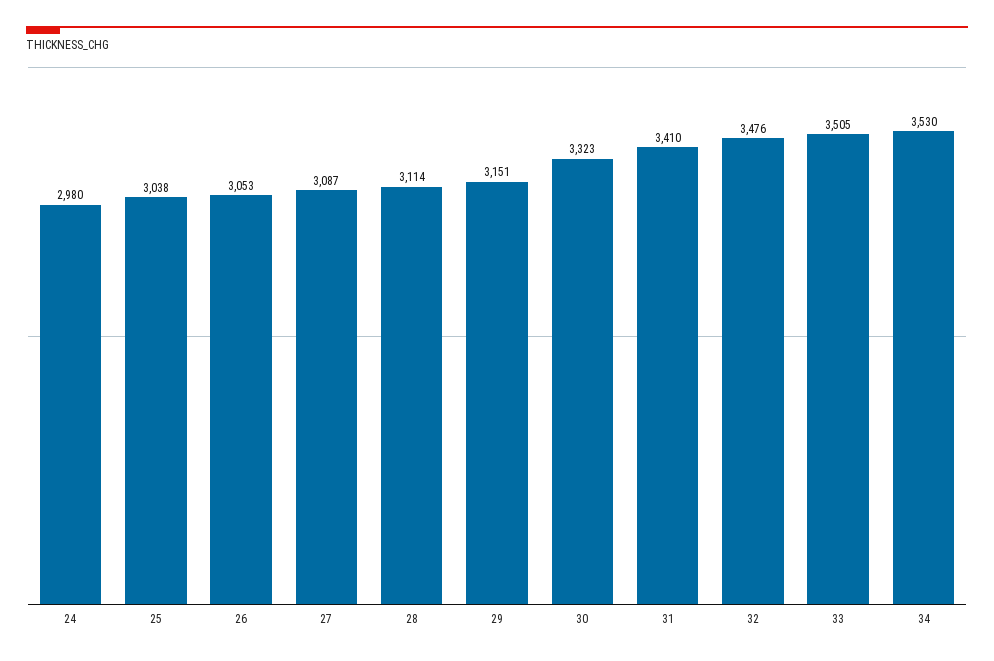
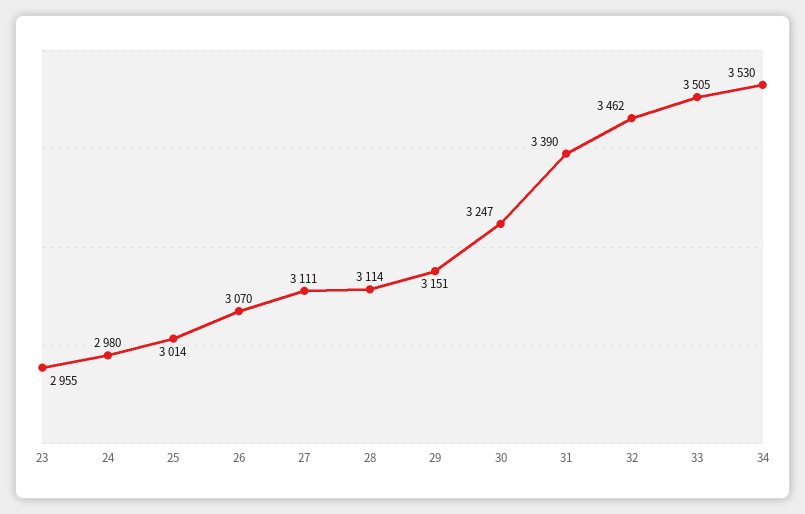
  {
    "24": 2980,
-   "25": 3038,
+   "25": 3014,
-   "26": 3053,
+   "26": 3070,
-   "27": 3087,
+   "27": 3111,
    "28": 3114,
    "29": 3151,
-   "30": 3323,
+   "30": 3247,
-   "31": 3410,
+   "31": 3390,
-   "32": 3476,
+   "32": 3462,
    "33": 3505,
-   "34": 3530
+   "34": 3530,
+   "23": 2955
  }

